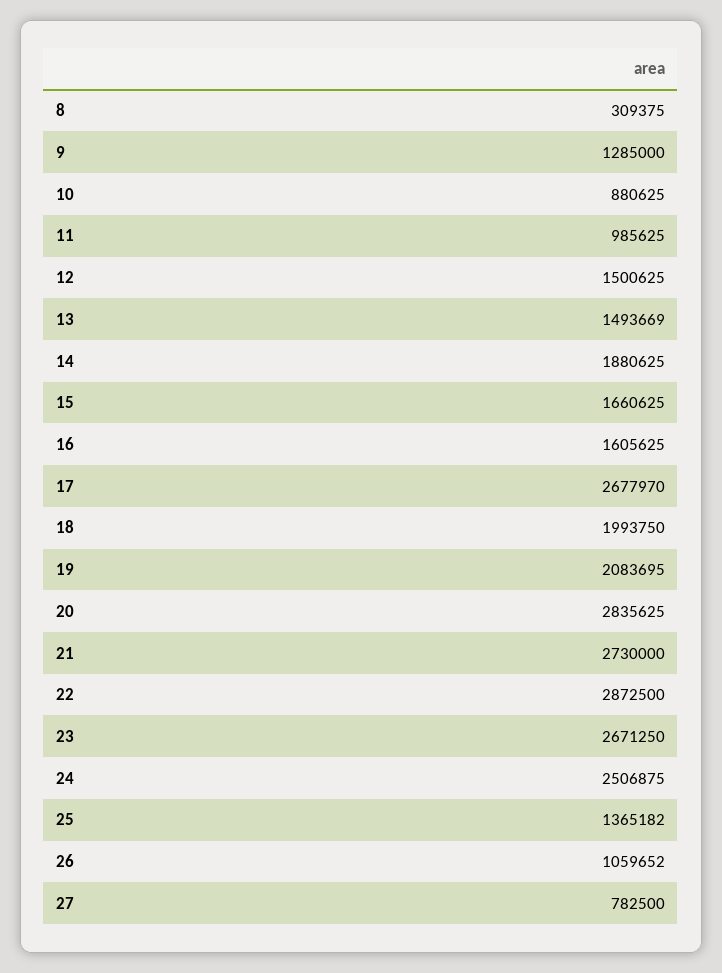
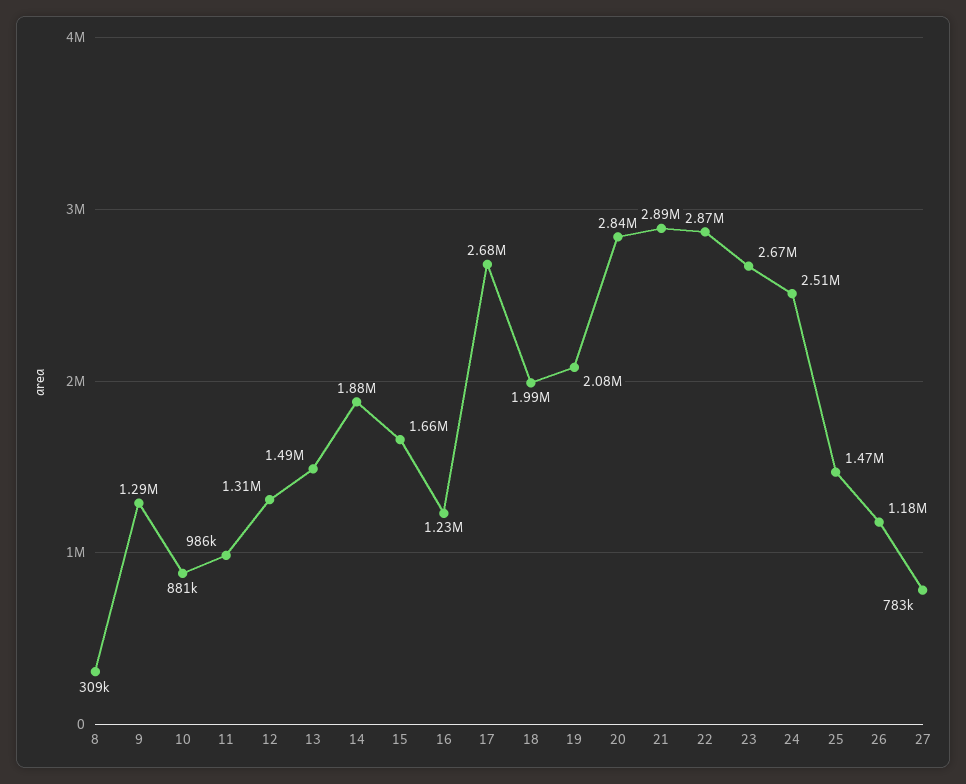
  {
    "8": 309375,
    "9": 1285000,
    "10": 880625,
    "11": 985625,
-   "12": 1500625,
+   "12": 1310000,
    "13": 1493669,
    "14": 1880625,
    "15": 1660625,
-   "16": 1605625,
+   "16": 1230000,
    "17": 2677970,
    "18": 1993750,
    "19": 2083695,
    "20": 2835625,
-   "21": 2730000,
+   "21": 2890000,
    "22": 2872500,
    "23": 2671250,
    "24": 2506875,
-   "25": 1365182,
+   "25": 1470000,
-   "26": 1059652,
+   "26": 1180000,
    "27": 782500
  }

